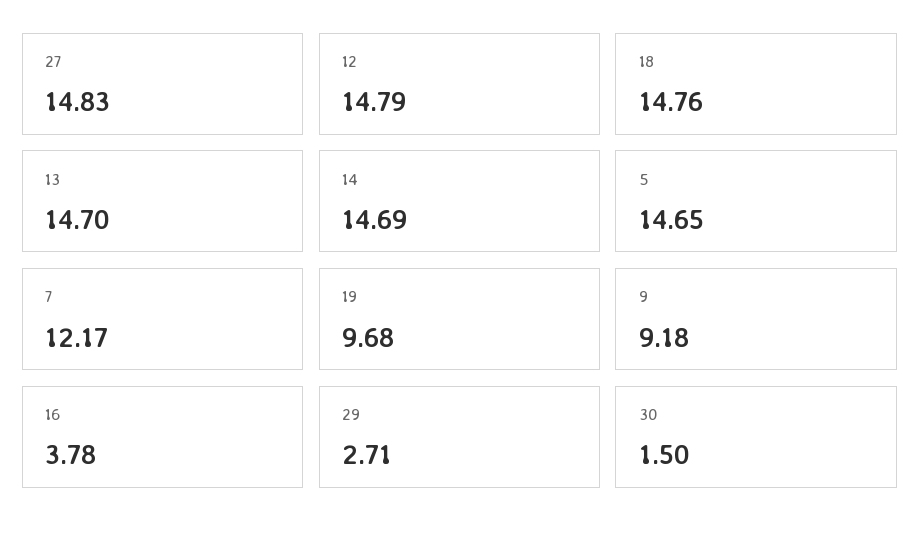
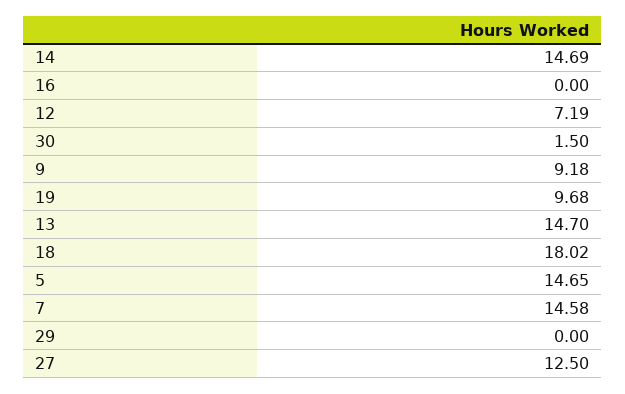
  {
-   "27": 14.83,
+   "27": 12.5,
-   "12": 14.79,
+   "12": 7.19,
-   "18": 14.76,
+   "18": 18.02,
    "13": 14.7,
    "14": 14.69,
    "5": 14.65,
-   "7": 12.17,
+   "7": 14.58,
    "19": 9.68,
    "9": 9.18,
-   "16": 3.78,
+   "16": 0,
-   "29": 2.71,
+   "29": 0,
    "30": 1.5
  }

